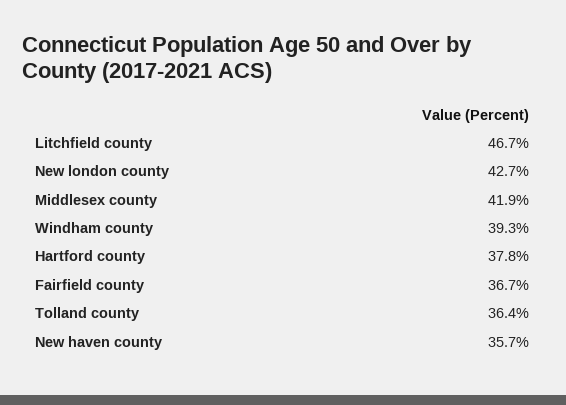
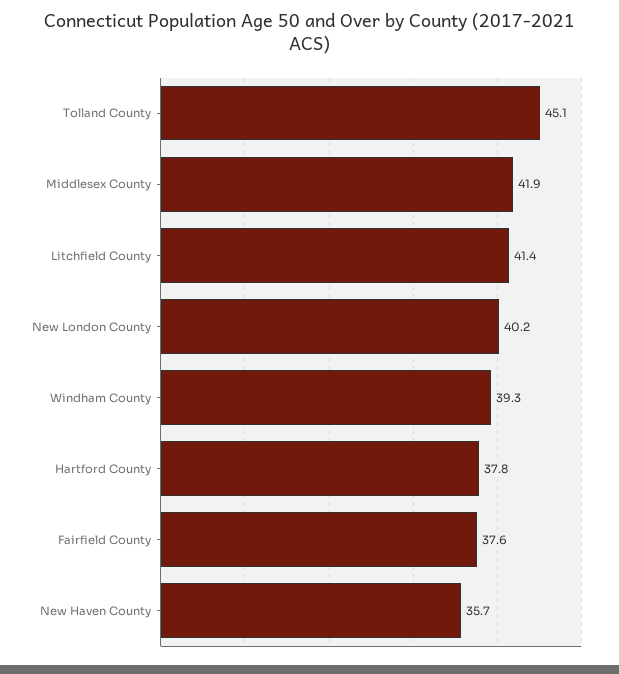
  {
-   "Litchfield county": 46.7,
+   "Litchfield county": 41.4,
-   "New london county": 42.7,
+   "New london county": 40.2,
    "Middlesex county": 41.9,
    "Windham county": 39.3,
    "Hartford county": 37.8,
-   "Fairfield county": 36.7,
+   "Fairfield county": 37.6,
-   "Tolland county": 36.4,
+   "Tolland county": 45.1,
    "New haven county": 35.7
  }

